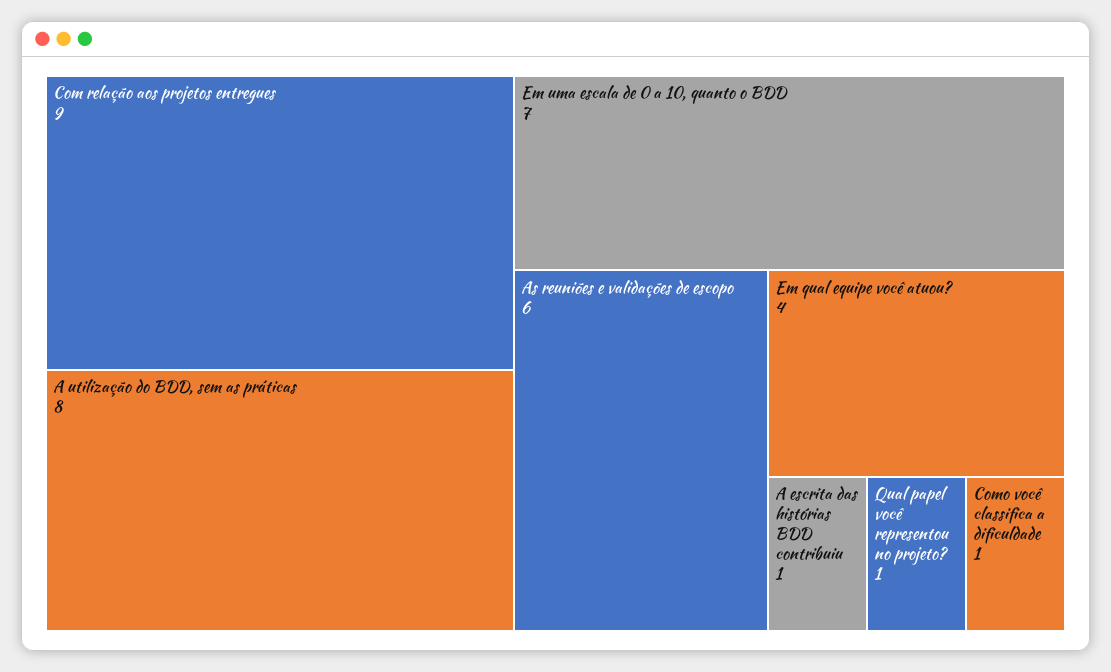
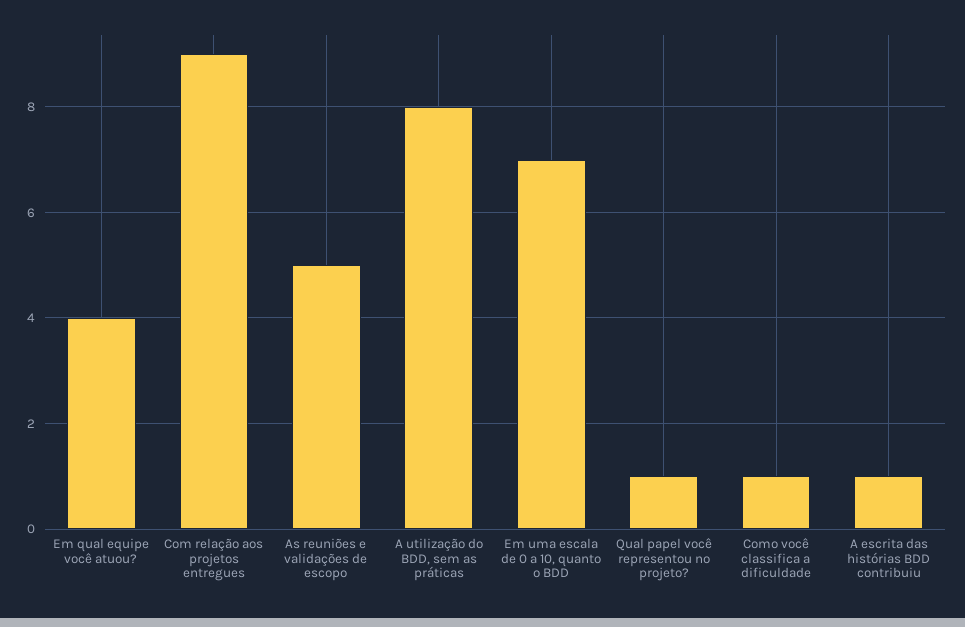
  {
    "Com relação aos projetos entregues": 9,
    "A utilização do BDD, sem as práticas": 8,
    "Em uma escala de 0 a 10, quanto o BDD": 7,
-   "As reuniões e validações de escopo": 6,
+   "As reuniões e validações de escopo": 5,
    "Em qual equipe você atuou?": 4,
    "A escrita das histórias BDD contribuiu": 1,
    "Qual papel você representou no projeto?": 1,
    "Como você classifica a dificuldade": 1
  }

